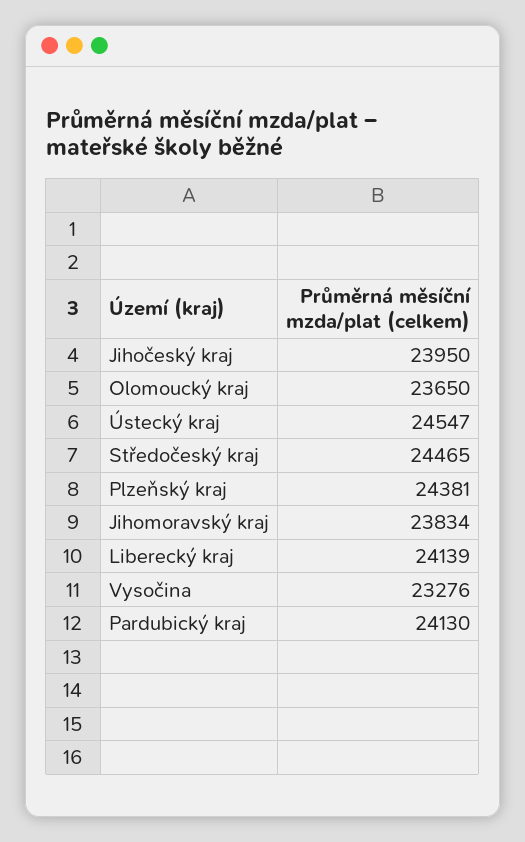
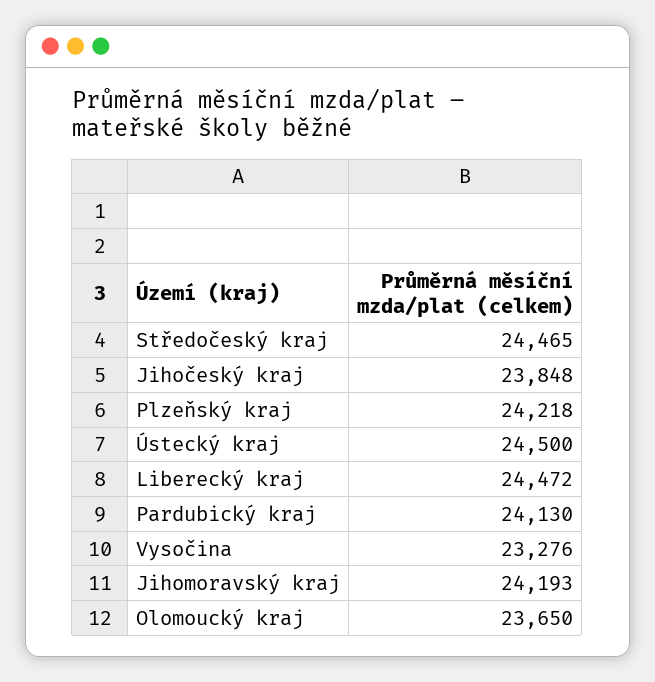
  {
-   "Jihočeský kraj": 23950,
+   "Jihočeský kraj": 23848,
    "Olomoucký kraj": 23650,
-   "Ústecký kraj": 24547,
+   "Ústecký kraj": 24500,
    "Středočeský kraj": 24465,
-   "Plzeňský kraj": 24381,
+   "Plzeňský kraj": 24218,
-   "Jihomoravský kraj": 23834,
+   "Jihomoravský kraj": 24193,
-   "Liberecký kraj": 24139,
+   "Liberecký kraj": 24472,
    "Vysočina": 23276,
    "Pardubický kraj": 24130
  }

